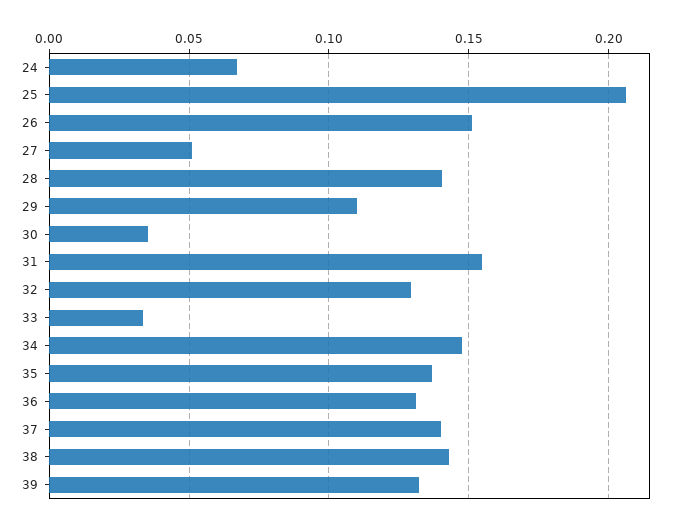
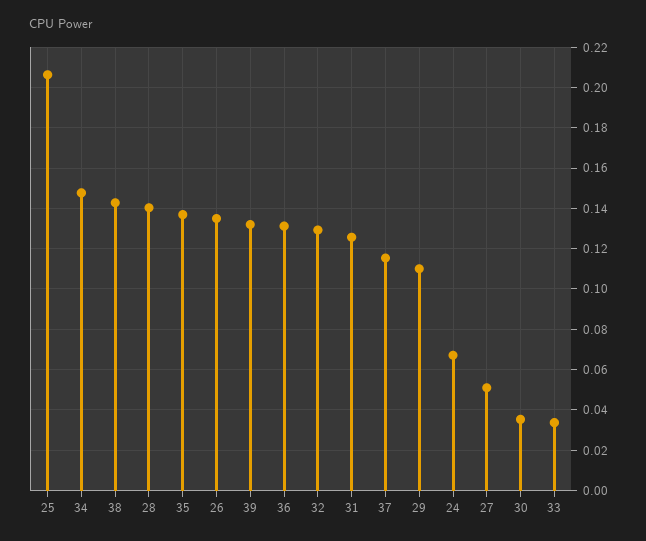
  {
    "24": 0.065,
    "25": 0.205,
-   "26": 0.15,
+   "26": 0.135,
    "27": 0.05,
    "28": 0.14,
    "29": 0.11,
    "30": 0.035,
-   "31": 0.155,
+   "31": 0.125,
    "32": 0.13,
    "33": 0.035,
    "34": 0.15,
    "35": 0.135,
    "36": 0.13,
-   "37": 0.14,
+   "37": 0.115,
    "38": 0.145,
    "39": 0.13
  }

